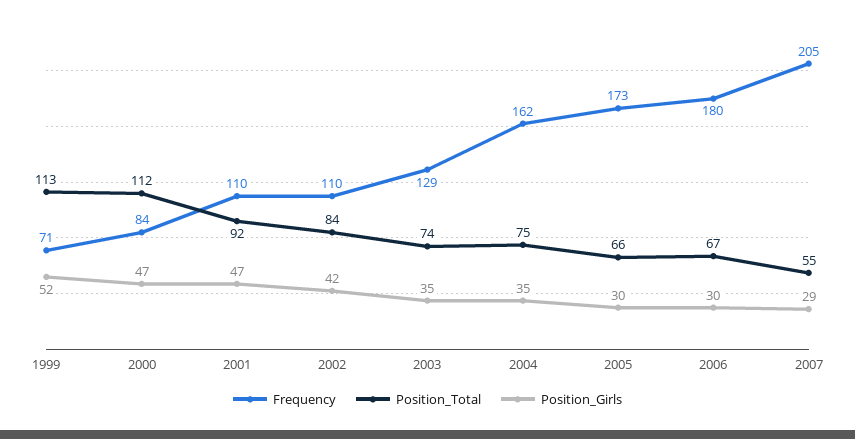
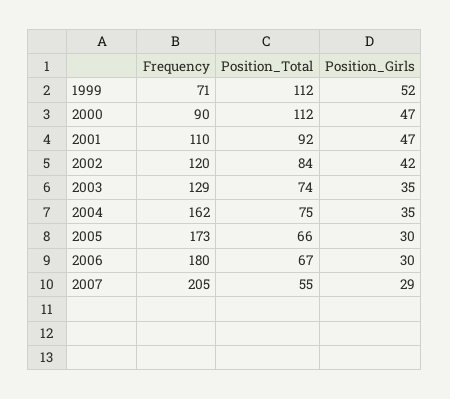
  {
    "Frequency": {
      "1999": 71,
-     "2000": 84,
+     "2000": 90,
      "2001": 110,
-     "2002": 110,
+     "2002": 120,
      "2003": 129,
      "2004": 162,
      "2005": 173,
      "2006": 180,
      "2007": 205
    },
    "Position_Total": {
-     "1999": 113,
+     "1999": 112,
      "2000": 112,
      "2001": 92,
      "2002": 84,
      "2003": 74,
      "2004": 75,
      "2005": 66,
      "2006": 67,
      "2007": 55
    },
    "Position_Girls": {
      "1999": 52,
      "2000": 47,
      "2001": 47,
      "2002": 42,
      "2003": 35,
      "2004": 35,
      "2005": 30,
      "2006": 30,
      "2007": 29
    }
  }

